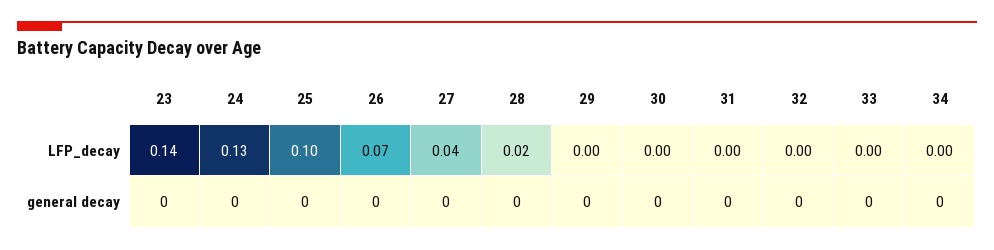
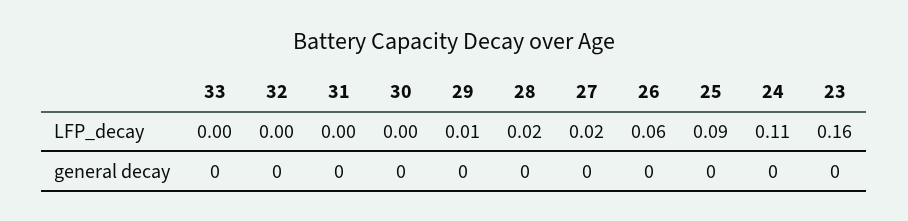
  {
    "23": {
-     "LFP_decay": 0.14,
+     "LFP_decay": 0.16,
      "general decay": 0
    },
    "24": {
-     "LFP_decay": 0.13,
+     "LFP_decay": 0.11,
      "general decay": 0
    },
    "25": {
-     "LFP_decay": 0.1,
+     "LFP_decay": 0.09,
      "general decay": 0
    },
    "26": {
-     "LFP_decay": 0.07,
+     "LFP_decay": 0.06,
      "general decay": 0
    },
    "27": {
-     "LFP_decay": 0.04,
+     "LFP_decay": 0.02,
      "general decay": 0
    },
    "28": {
      "LFP_decay": 0.02,
      "general decay": 0
    },
    "29": {
-     "LFP_decay": 0,
+     "LFP_decay": 0.01,
      "general decay": 0
    },
    "30": {
      "LFP_decay": 0,
      "general decay": 0
    },
    "31": {
      "LFP_decay": 0,
      "general decay": 0
    },
    "32": {
      "LFP_decay": 0,
      "general decay": 0
    },
    "33": {
      "LFP_decay": 0,
      "general decay": 0
-   },
+   }
-   "34": {
-     "LFP_decay": 0,
-     "general decay": 0
-   }
  }

